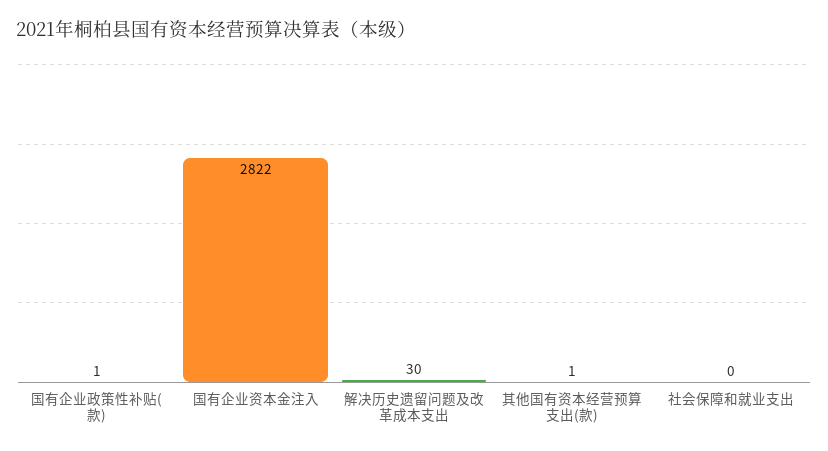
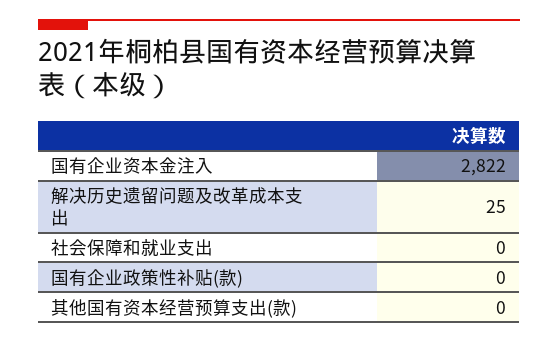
  {
-   "国有企业政策性补贴(款)": 1,
+   "国有企业政策性补贴(款)": 0,
    "国有企业资本金注入": 2822,
-   "解决历史遗留问题及改革成本支出": 30,
+   "解决历史遗留问题及改革成本支出": 25,
-   "其他国有资本经营预算支出(款)": 1,
+   "其他国有资本经营预算支出(款)": 0,
    "社会保障和就业支出": 0
  }

